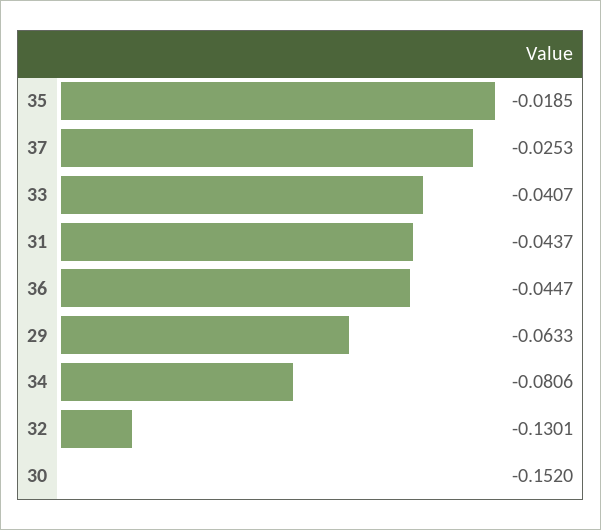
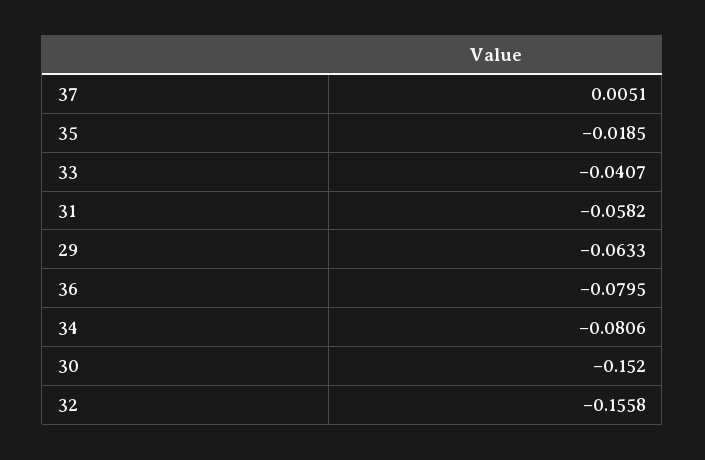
  {
    "35": -0.0185,
-   "37": -0.0253,
+   "37": 0.0051,
    "33": -0.0407,
-   "31": -0.0437,
+   "31": -0.0582,
-   "36": -0.0447,
+   "36": -0.0795,
    "29": -0.0633,
    "34": -0.0806,
-   "32": -0.1301,
+   "32": -0.1558,
    "30": -0.152
  }

